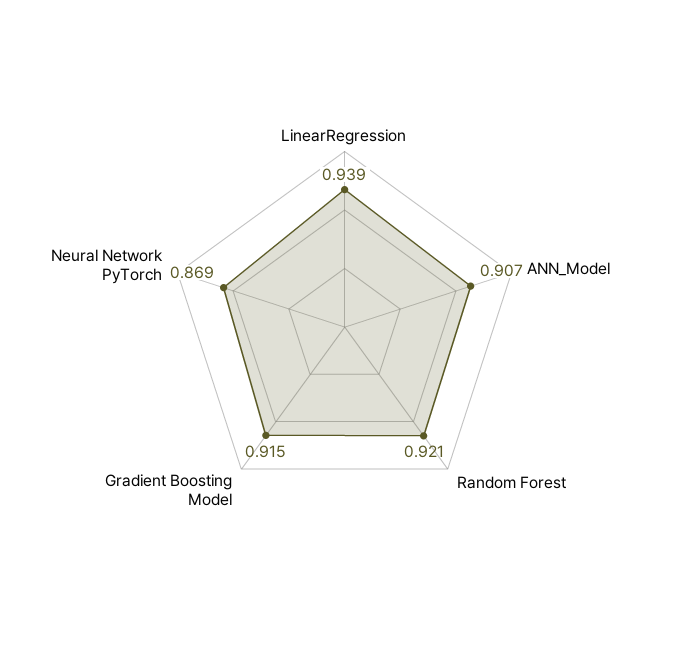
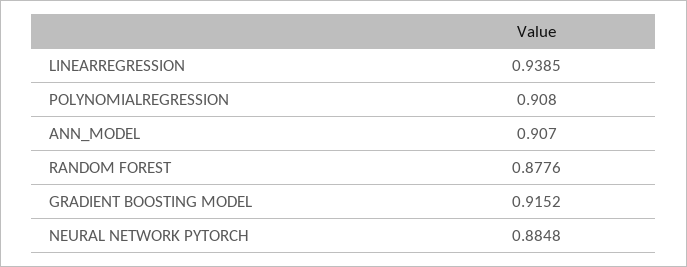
  {
    "LinearRegression": 0.9385,
    "ANN_Model": 0.907,
-   "Random Forest": 0.921,
+   "Random Forest": 0.8776,
    "Gradient Boosting Model": 0.9152,
-   "Neural Network PyTorch": 0.869
+   "Neural Network PyTorch": 0.8848,
+   "POLYNOMIALREGRESSION": 0.908
  }

